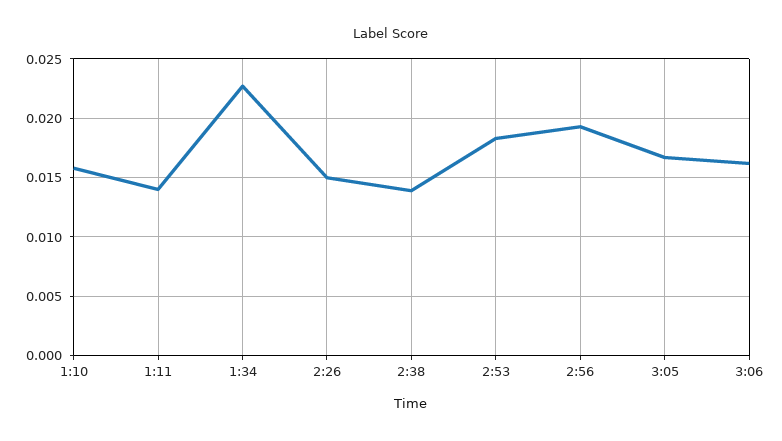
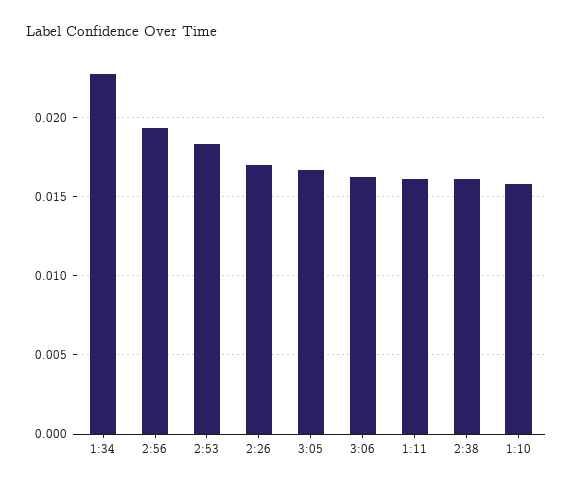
  {
    "1:10": 0.016,
-   "1:11": 0.014,
+   "1:11": 0.016,
    "1:34": 0.0225,
-   "2:26": 0.015,
+   "2:26": 0.017,
-   "2:38": 0.014,
+   "2:38": 0.016,
    "2:53": 0.0185,
    "2:56": 0.0195,
    "3:05": 0.0165,
    "3:06": 0.016
  }

